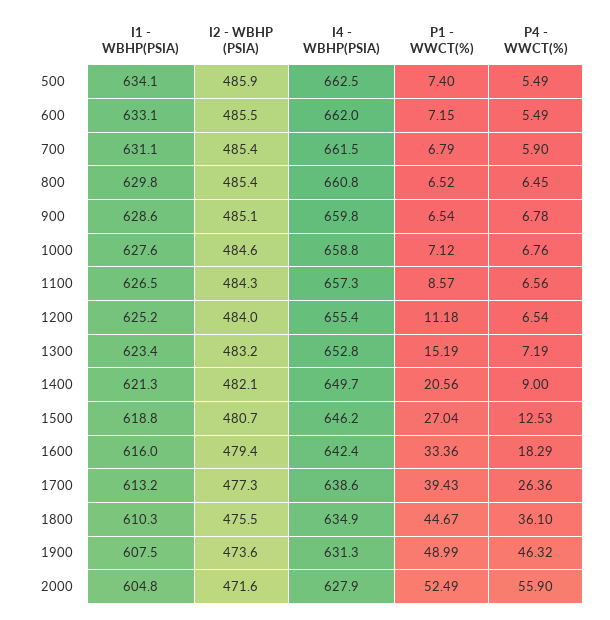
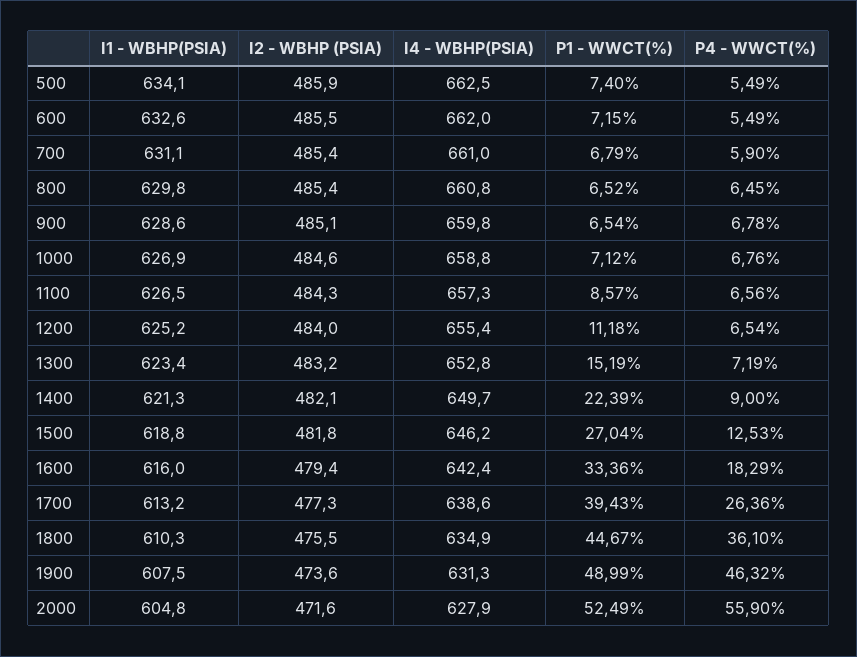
  {
    "I1 - WBHP(PSIA)": {
      "500": 634.1,
-     "600": 633.1,
+     "600": 632.6,
      "700": 631.1,
      "800": 629.8,
      "900": 628.6,
-     "1000": 627.6,
+     "1000": 626.9,
      "1100": 626.5,
      "1200": 625.2,
      "1300": 623.4,
      "1400": 621.3,
      "1500": 618.8,
      "1600": 616,
      "1700": 613.2,
      "1800": 610.3,
      "1900": 607.5,
      "2000": 604.8
    },
    "I2 - WBHP (PSIA)": {
      "500": 485.9,
      "600": 485.5,
      "700": 485.4,
      "800": 485.4,
      "900": 485.1,
      "1000": 484.6,
      "1100": 484.3,
      "1200": 484,
      "1300": 483.2,
      "1400": 482.1,
-     "1500": 480.7,
+     "1500": 481.8,
      "1600": 479.4,
      "1700": 477.3,
      "1800": 475.5,
      "1900": 473.6,
      "2000": 471.6
    },
    "I4 - WBHP(PSIA)": {
      "500": 662.5,
      "600": 662,
-     "700": 661.5,
+     "700": 661,
      "800": 660.8,
      "900": 659.8,
      "1000": 658.8,
      "1100": 657.3,
      "1200": 655.4,
      "1300": 652.8,
      "1400": 649.7,
      "1500": 646.2,
      "1600": 642.4,
      "1700": 638.6,
      "1800": 634.9,
      "1900": 631.3,
      "2000": 627.9
    },
    "P1 - WWCT(%)": {
      "500": 7.4,
      "600": 7.15,
      "700": 6.79,
      "800": 6.52,
      "900": 6.54,
      "1000": 7.12,
      "1100": 8.57,
      "1200": 11.18,
      "1300": 15.19,
-     "1400": 20.56,
+     "1400": 22.39,
      "1500": 27.04,
      "1600": 33.36,
      "1700": 39.43,
      "1800": 44.67,
      "1900": 48.99,
      "2000": 52.49
    },
    "P4 - WWCT(%)": {
      "500": 5.49,
      "600": 5.49,
      "700": 5.9,
      "800": 6.45,
      "900": 6.78,
      "1000": 6.76,
      "1100": 6.56,
      "1200": 6.54,
      "1300": 7.19,
      "1400": 9,
      "1500": 12.53,
      "1600": 18.29,
      "1700": 26.36,
      "1800": 36.1,
      "1900": 46.32,
      "2000": 55.9
    }
  }

